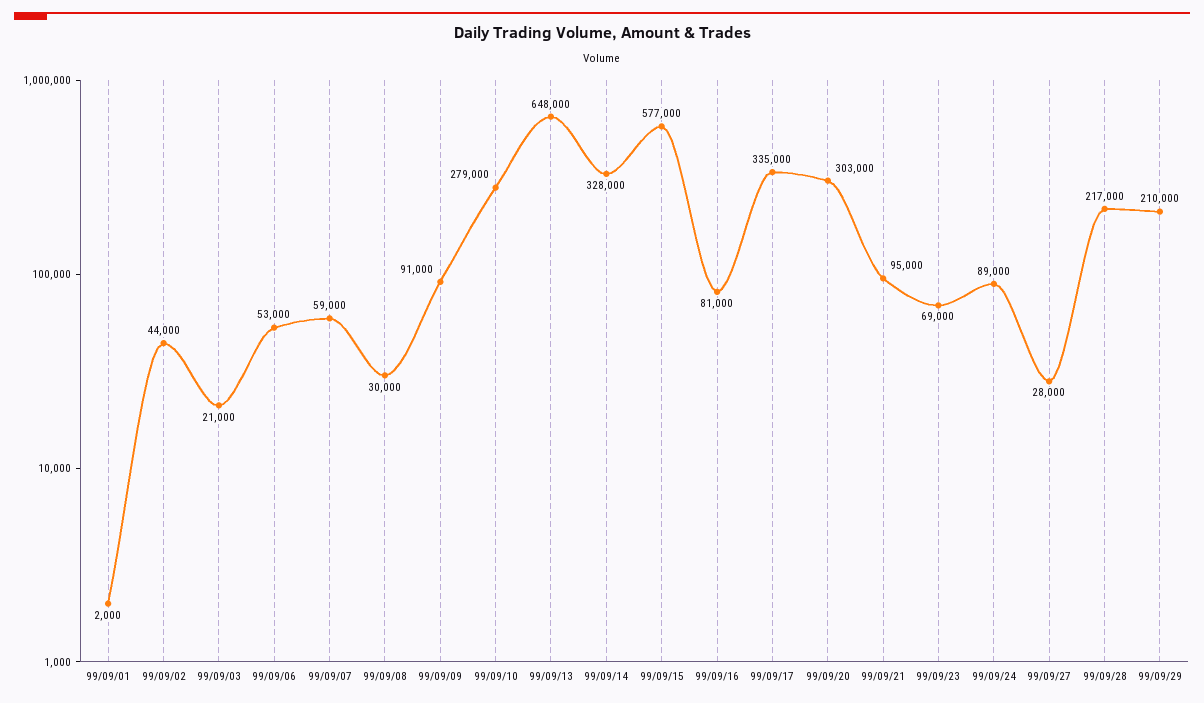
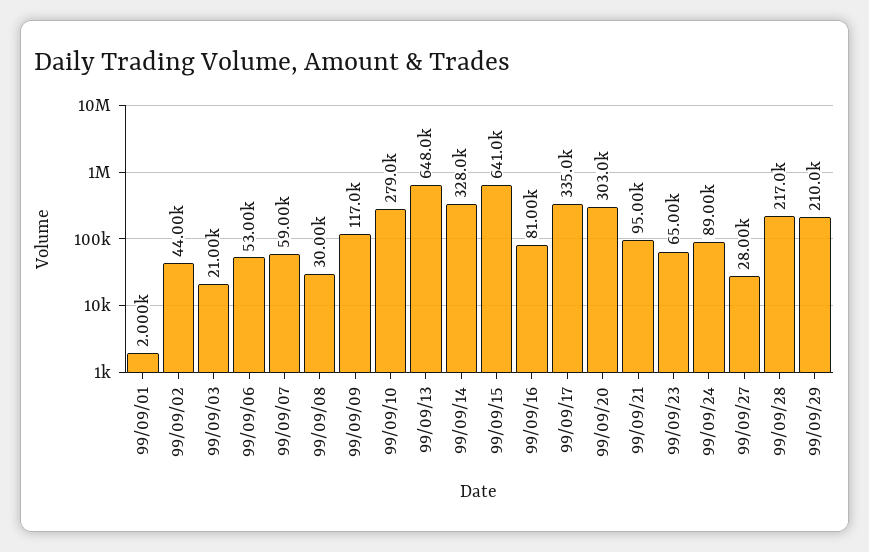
  {
    "99/09/01": 2000,
    "99/09/02": 44000,
    "99/09/03": 21000,
    "99/09/06": 53000,
    "99/09/07": 59000,
    "99/09/08": 30000,
-   "99/09/09": 91000,
+   "99/09/09": 117000,
    "99/09/10": 279000,
    "99/09/13": 648000,
    "99/09/14": 328000,
-   "99/09/15": 577000,
+   "99/09/15": 641000,
    "99/09/16": 81000,
    "99/09/17": 335000,
    "99/09/20": 303000,
    "99/09/21": 95000,
-   "99/09/23": 69000,
+   "99/09/23": 65000,
    "99/09/24": 89000,
    "99/09/27": 28000,
    "99/09/28": 217000,
    "99/09/29": 210000
  }

